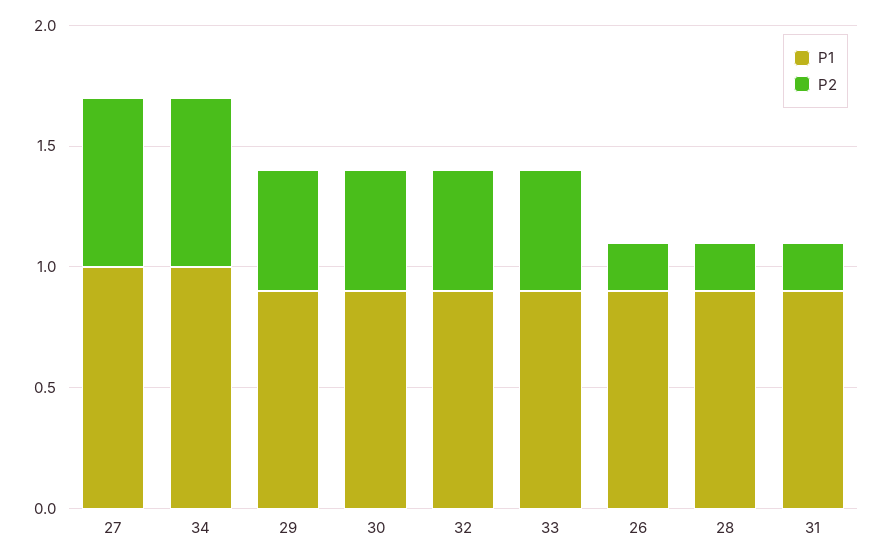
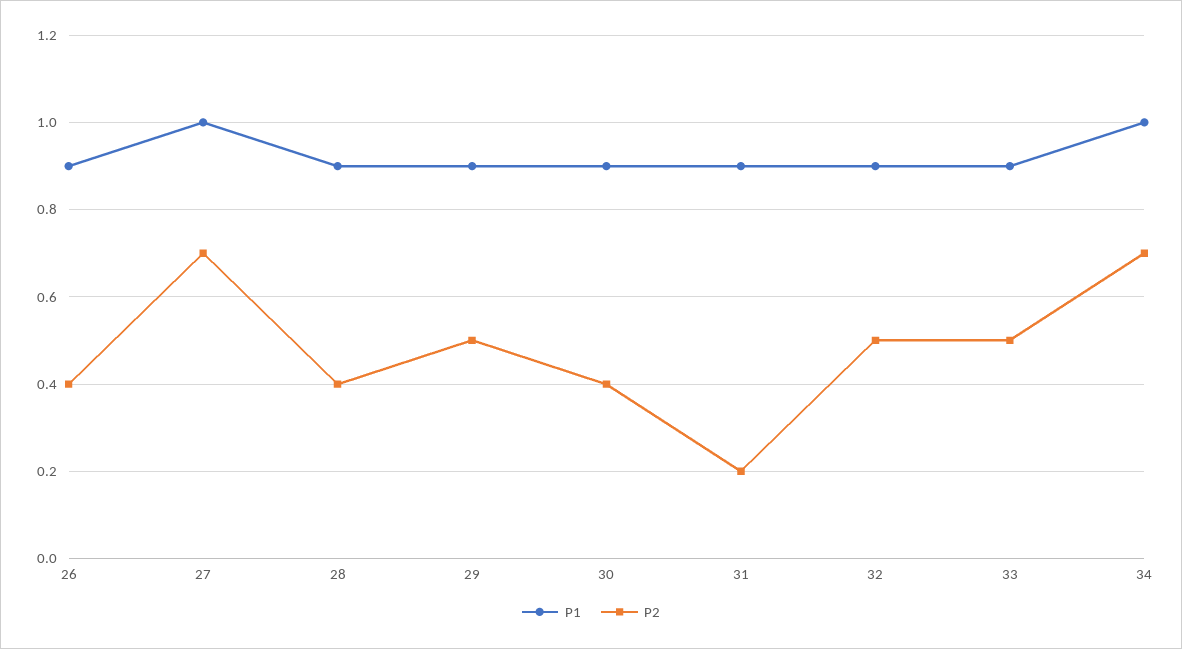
  {
    "P1": {
      "27": 1,
      "34": 1,
      "29": 0.9,
      "30": 0.9,
      "32": 0.9,
      "33": 0.9,
      "26": 0.9,
      "28": 0.9,
      "31": 0.9
    },
    "P2": {
      "27": 0.7,
      "34": 0.7,
      "29": 0.5,
-     "30": 0.5,
+     "30": 0.4,
      "32": 0.5,
      "33": 0.5,
-     "26": 0.2,
+     "26": 0.4,
-     "28": 0.2,
+     "28": 0.4,
      "31": 0.2
    }
  }

